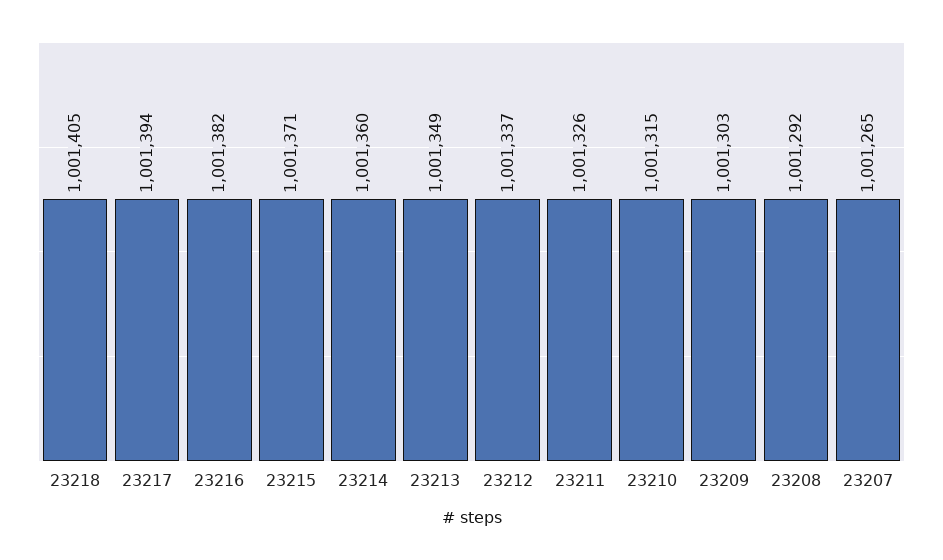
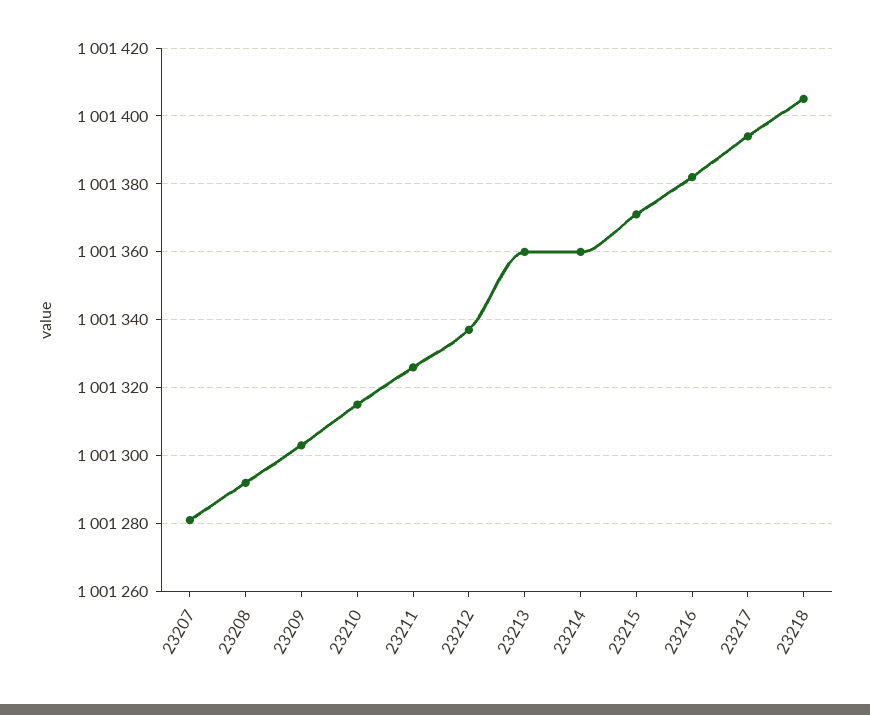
  {
    "23218": 1001405,
    "23217": 1001394,
    "23216": 1001382,
    "23215": 1001371,
    "23214": 1001360,
-   "23213": 1001349,
+   "23213": 1001360,
    "23212": 1001337,
    "23211": 1001326,
    "23210": 1001315,
    "23209": 1001303,
    "23208": 1001292,
-   "23207": 1001265
+   "23207": 1001280
  }

